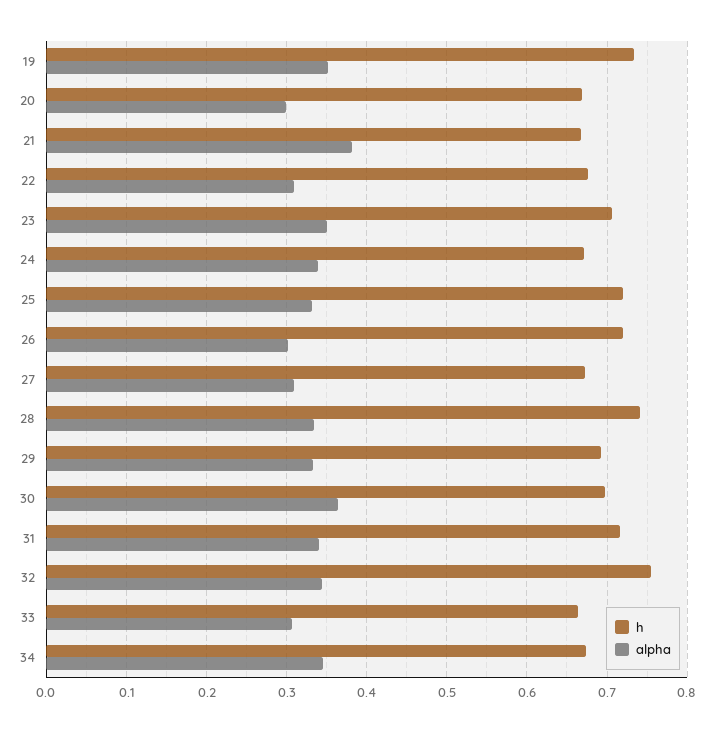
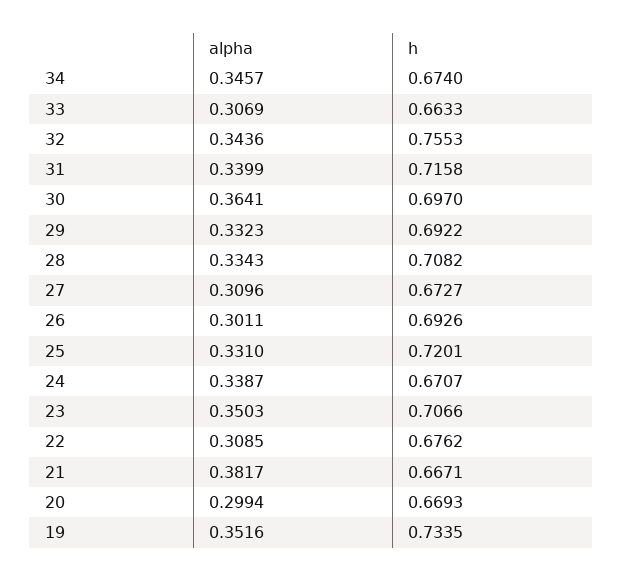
  {
    "h": {
      "19": 0.7335,
      "20": 0.6693,
      "21": 0.6671,
      "22": 0.6762,
      "23": 0.7066,
      "24": 0.6707,
      "25": 0.7201,
-     "26": 0.72,
+     "26": 0.6926,
      "27": 0.6727,
-     "28": 0.74,
+     "28": 0.7082,
      "29": 0.6922,
      "30": 0.697,
      "31": 0.7158,
      "32": 0.7553,
      "33": 0.6633,
      "34": 0.674
    },
    "alpha": {
      "19": 0.3516,
      "20": 0.2994,
      "21": 0.3817,
      "22": 0.3085,
      "23": 0.3503,
      "24": 0.3387,
      "25": 0.331,
      "26": 0.3011,
      "27": 0.3096,
      "28": 0.3343,
      "29": 0.3323,
      "30": 0.3641,
      "31": 0.3399,
      "32": 0.3436,
      "33": 0.3069,
      "34": 0.3457
    }
  }

